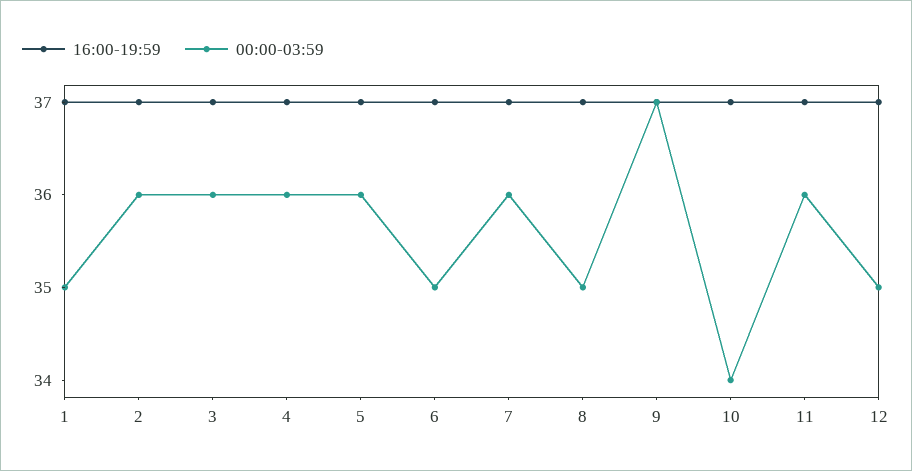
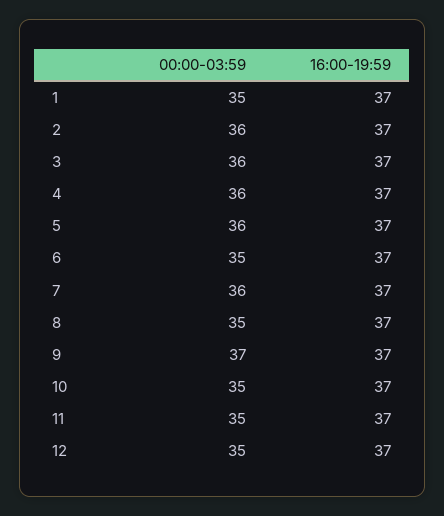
  {
    "16:00-19:59": {
      "1": 37,
      "2": 37,
      "3": 37,
      "4": 37,
      "5": 37,
      "6": 37,
      "7": 37,
      "8": 37,
      "9": 37,
      "10": 37,
      "11": 37,
      "12": 37
    },
    "00:00-03:59": {
      "1": 35,
      "2": 36,
      "3": 36,
      "4": 36,
      "5": 36,
      "6": 35,
      "7": 36,
      "8": 35,
      "9": 37,
-     "10": 34,
+     "10": 35,
-     "11": 36,
+     "11": 35,
      "12": 35
    }
  }

